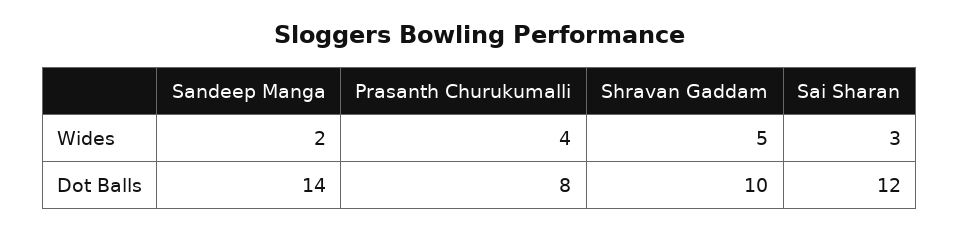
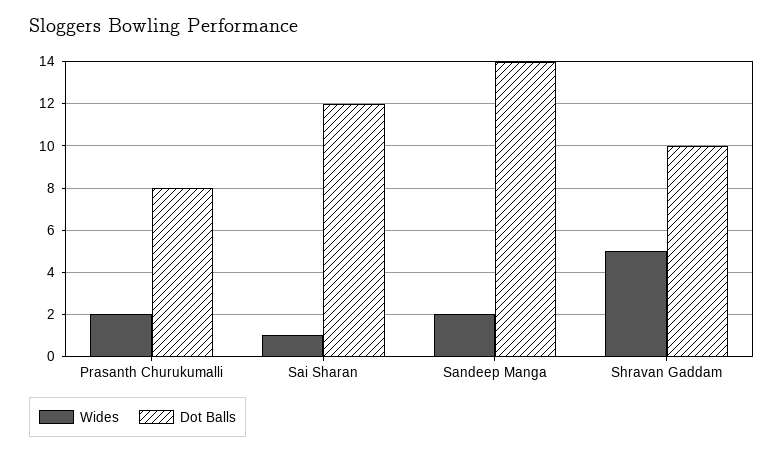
  {
    "Wides": {
      "Sandeep Manga": 2,
-     "Prasanth Churukumalli": 4,
+     "Prasanth Churukumalli": 2,
      "Shravan Gaddam": 5,
-     "Sai Sharan": 3
+     "Sai Sharan": 1
    },
    "Dot Balls": {
      "Sandeep Manga": 14,
      "Prasanth Churukumalli": 8,
      "Shravan Gaddam": 10,
      "Sai Sharan": 12
    }
  }

